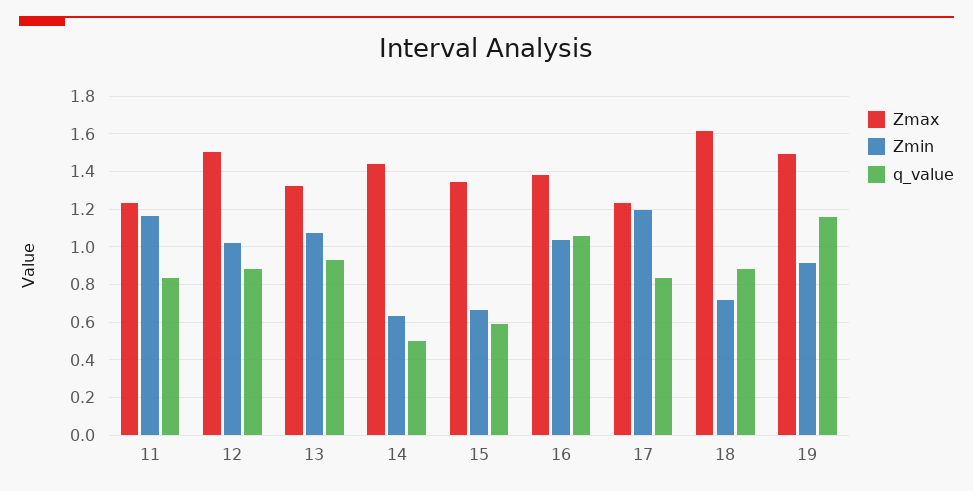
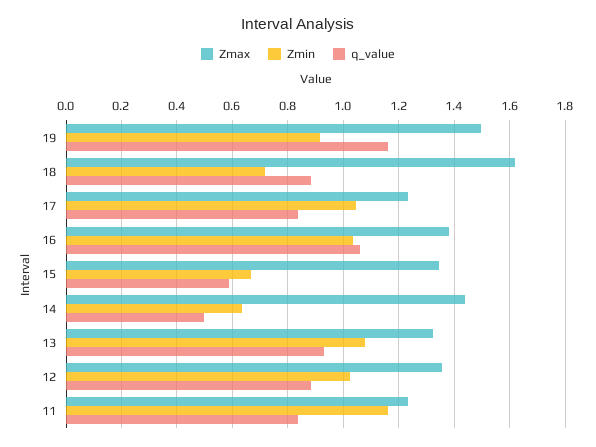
  {
    "Zmax": {
      "11": 1.225,
-     "12": 1.5,
+     "12": 1.35,
      "13": 1.325,
      "14": 1.45,
      "15": 1.35,
      "16": 1.375,
      "17": 1.225,
      "18": 1.625,
      "19": 1.5
    },
    "Zmin": {
      "11": 1.15,
      "12": 1.025,
      "13": 1.075,
      "14": 0.625,
      "15": 0.675,
      "16": 1.025,
-     "17": 1.2,
+     "17": 1.05,
      "18": 0.725,
      "19": 0.925
    },
    "q_value": {
      "11": 0.825,
      "12": 0.875,
      "13": 0.925,
      "14": 0.5,
      "15": 0.6,
      "16": 1.05,
      "17": 0.825,
      "18": 0.875,
      "19": 1.15
    }
  }

